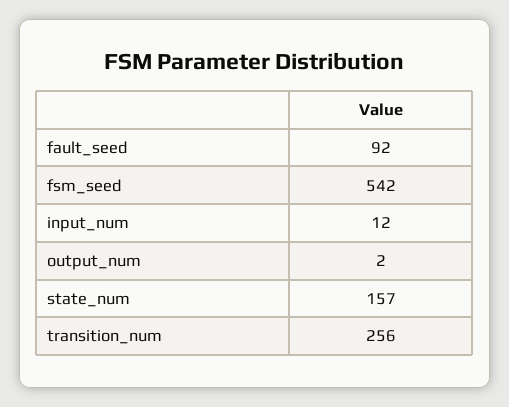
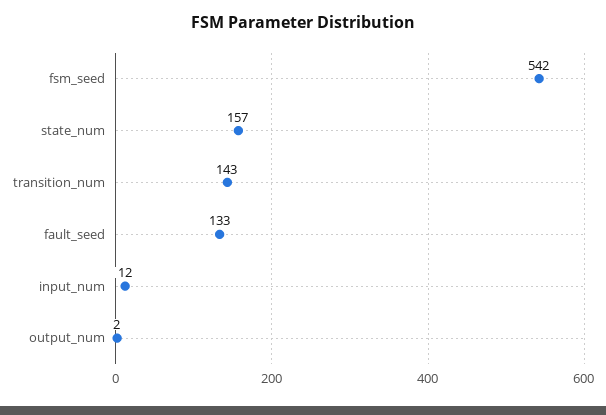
  {
-   "fault_seed": 92,
+   "fault_seed": 133,
    "fsm_seed": 542,
    "input_num": 12,
    "output_num": 2,
    "state_num": 157,
-   "transition_num": 256
+   "transition_num": 143
  }

